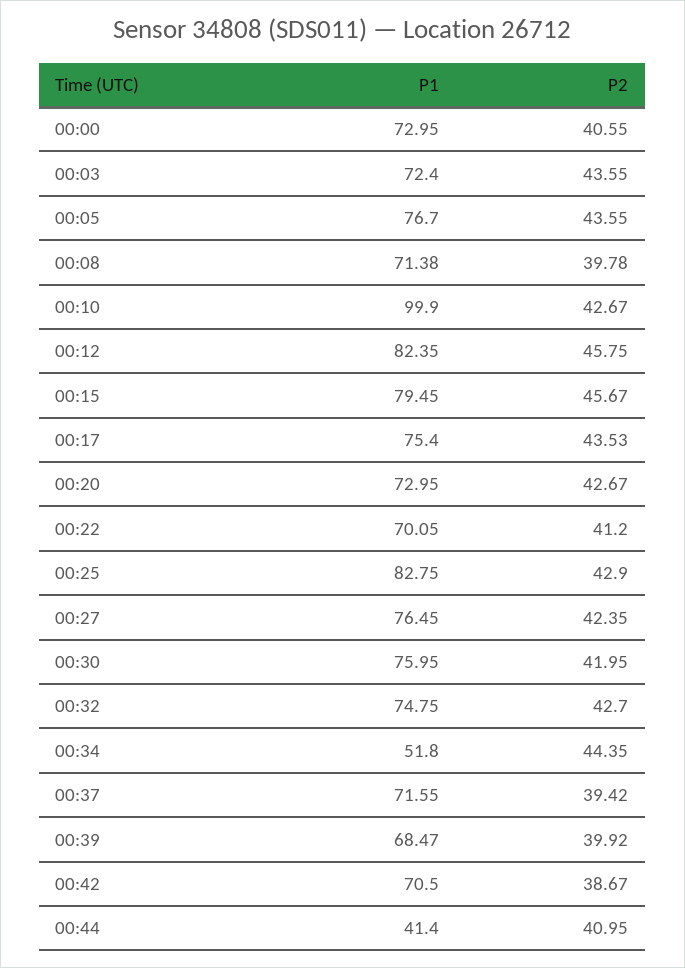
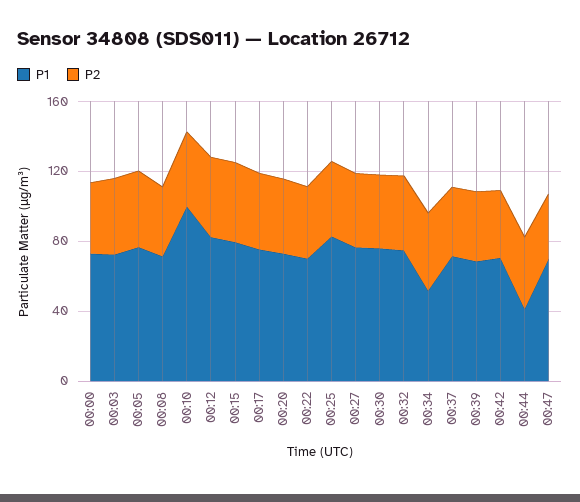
  {
    "P1": {
      "00:00": 72.95,
      "00:03": 72.4,
      "00:05": 76.7,
      "00:08": 71.38,
      "00:10": 99.9,
      "00:12": 82.35,
      "00:15": 79.45,
      "00:17": 75.4,
      "00:20": 72.95,
      "00:22": 70.05,
      "00:25": 82.75,
      "00:27": 76.45,
      "00:30": 75.95,
      "00:32": 74.75,
      "00:34": 51.8,
      "00:37": 71.55,
      "00:39": 68.47,
      "00:42": 70.5,
-     "00:44": 41.4
+     "00:44": 41.4,
+     "00:47": 70
    },
    "P2": {
      "00:00": 40.55,
      "00:03": 43.55,
      "00:05": 43.55,
      "00:08": 39.78,
      "00:10": 42.67,
      "00:12": 45.75,
      "00:15": 45.67,
      "00:17": 43.53,
      "00:20": 42.67,
      "00:22": 41.2,
      "00:25": 42.9,
      "00:27": 42.35,
      "00:30": 41.95,
      "00:32": 42.7,
      "00:34": 44.35,
      "00:37": 39.42,
      "00:39": 39.92,
      "00:42": 38.67,
-     "00:44": 40.95
+     "00:44": 40.95,
+     "00:47": 40
    }
  }

